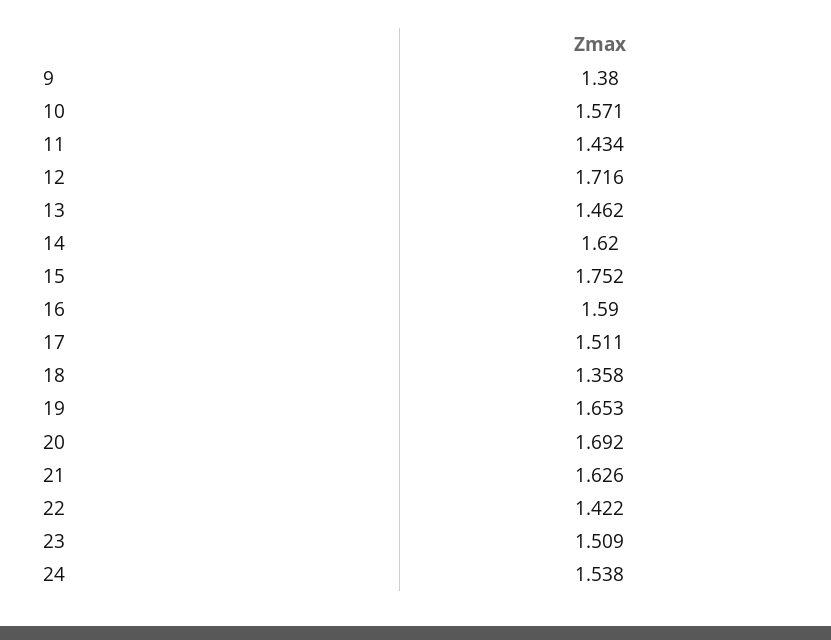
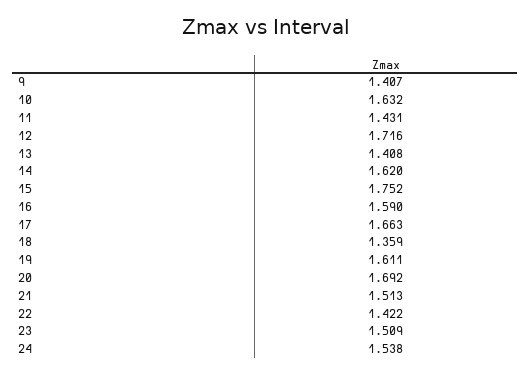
  {
-   "9": 1.38,
+   "9": 1.407,
-   "10": 1.571,
+   "10": 1.632,
-   "11": 1.434,
+   "11": 1.431,
    "12": 1.716,
-   "13": 1.462,
+   "13": 1.408,
    "14": 1.62,
    "15": 1.752,
    "16": 1.59,
-   "17": 1.511,
+   "17": 1.663,
-   "18": 1.358,
+   "18": 1.359,
-   "19": 1.653,
+   "19": 1.611,
    "20": 1.692,
-   "21": 1.626,
+   "21": 1.513,
    "22": 1.422,
    "23": 1.509,
    "24": 1.538
  }

